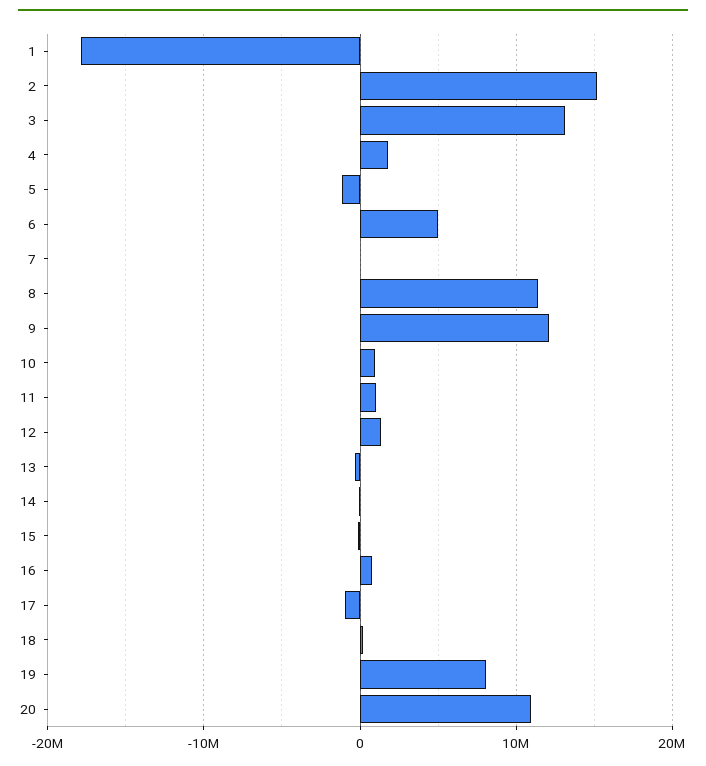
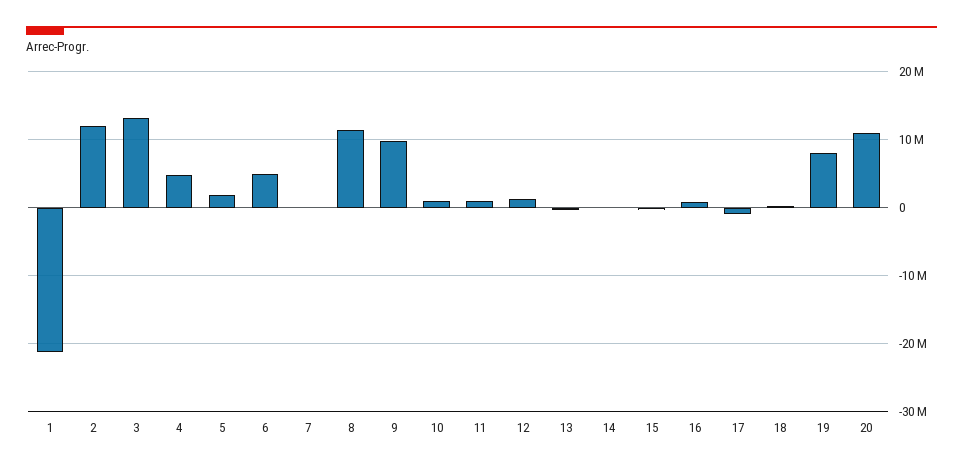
  {
-   "1": -18000000,
+   "1": -21000000,
-   "2": 15000000,
+   "2": 12000000,
    "3": 13000000,
-   "4": 2000000,
+   "4": 5000000,
-   "5": -1000000,
+   "5": 2000000,
    "6": 5000000,
    "7": 0,
    "8": 11000000,
-   "9": 12000000,
+   "9": 10000000,
    "10": 1000000,
    "11": 1000000,
    "12": 1000000,
    "13": 0,
    "14": 0,
    "15": 0,
    "16": 1000000,
    "17": -1000000,
    "18": 0,
    "19": 8000000,
    "20": 11000000
  }

